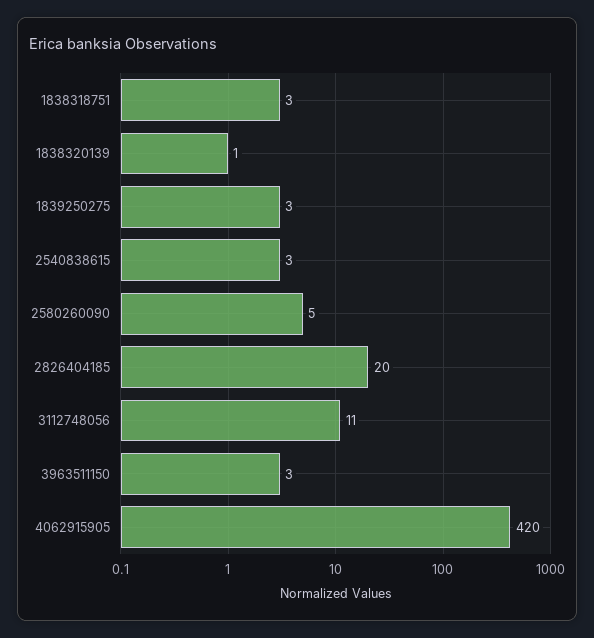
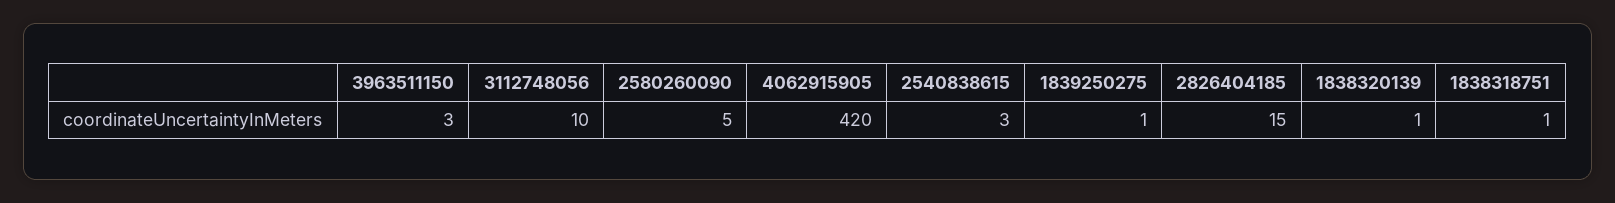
  {
-   "1838318751": 3,
+   "1838318751": 1,
    "1838320139": 1,
-   "1839250275": 3,
+   "1839250275": 1,
    "2540838615": 3,
    "2580260090": 5,
-   "2826404185": 20,
+   "2826404185": 15,
-   "3112748056": 11,
+   "3112748056": 10,
    "3963511150": 3,
    "4062915905": 420
  }

